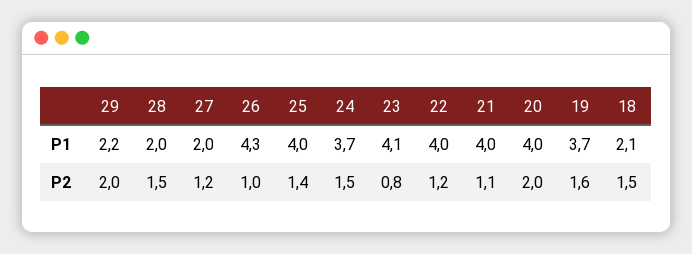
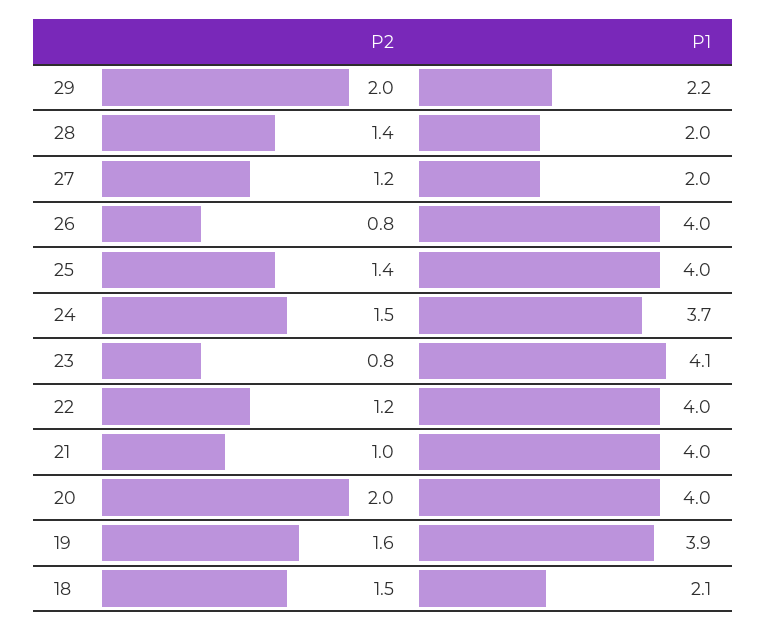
  {
    "29": {
      "P1": 2.2,
      "P2": 2
    },
    "28": {
      "P1": 2,
-     "P2": 1.5
+     "P2": 1.4
    },
    "27": {
      "P1": 2,
      "P2": 1.2
    },
    "26": {
-     "P1": 4.3,
+     "P1": 4,
-     "P2": 1
+     "P2": 0.8
    },
    "25": {
      "P1": 4,
      "P2": 1.4
    },
    "24": {
      "P1": 3.7,
      "P2": 1.5
    },
    "23": {
      "P1": 4.1,
      "P2": 0.8
    },
    "22": {
      "P1": 4,
      "P2": 1.2
    },
    "21": {
      "P1": 4,
-     "P2": 1.1
+     "P2": 1
    },
    "20": {
      "P1": 4,
      "P2": 2
    },
    "19": {
-     "P1": 3.7,
+     "P1": 3.9,
      "P2": 1.6
    },
    "18": {
      "P1": 2.1,
      "P2": 1.5
    }
  }

